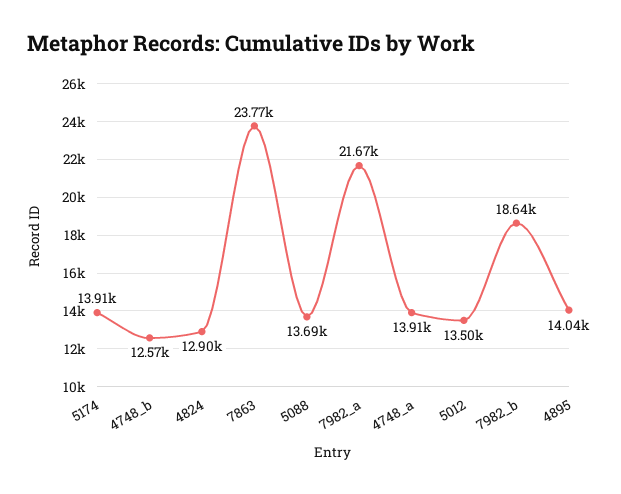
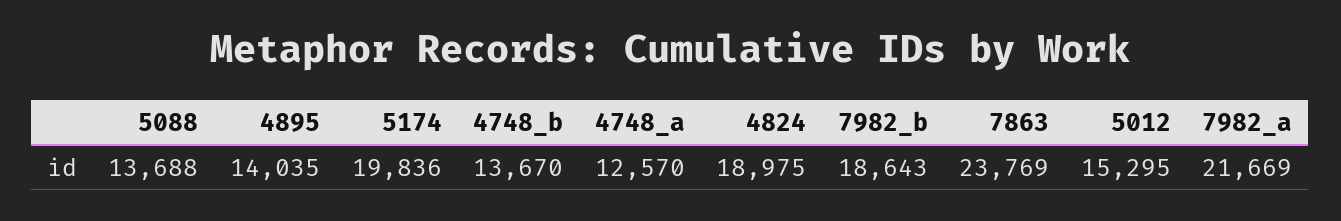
  {
-   "5174": 13910,
+   "5174": 19836,
-   "4748_b": 12570,
+   "4748_b": 13670,
-   "4824": 12900,
+   "4824": 18975,
    "7863": 23769,
    "5088": 13688,
    "7982_a": 21669,
-   "4748_a": 13910,
+   "4748_a": 12570,
-   "5012": 13500,
+   "5012": 15295,
    "7982_b": 18643,
    "4895": 14035
  }

